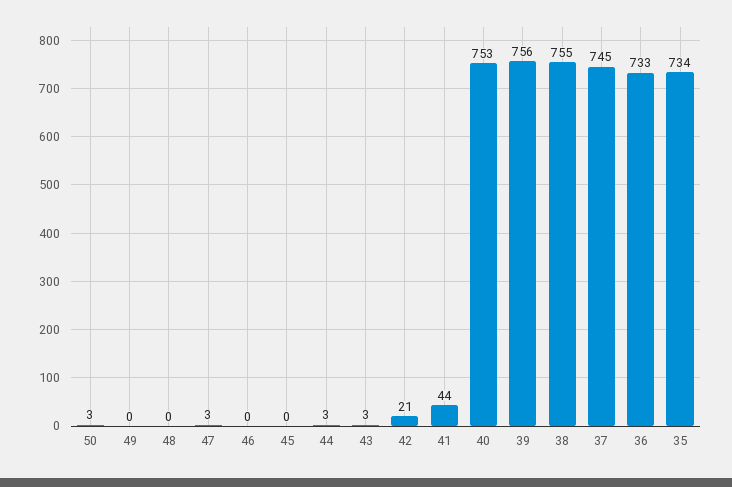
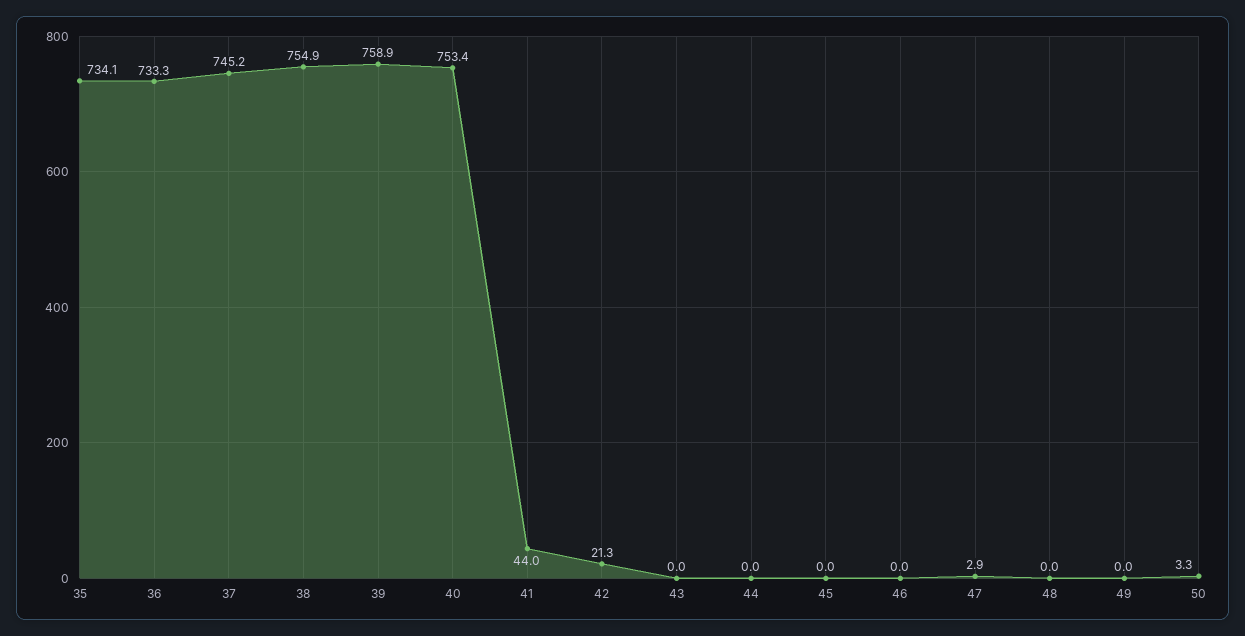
  {
    "50": 3.3,
    "49": 0,
    "48": 0,
    "47": 2.9,
    "46": 0,
    "45": 0,
-   "44": 3,
+   "44": 0,
-   "43": 3,
+   "43": 0,
    "42": 21.3,
    "41": 44,
    "40": 753.4,
-   "39": 756,
+   "39": 758.9,
    "38": 754.9,
    "37": 745.2,
    "36": 733.3,
    "35": 734.1
  }

